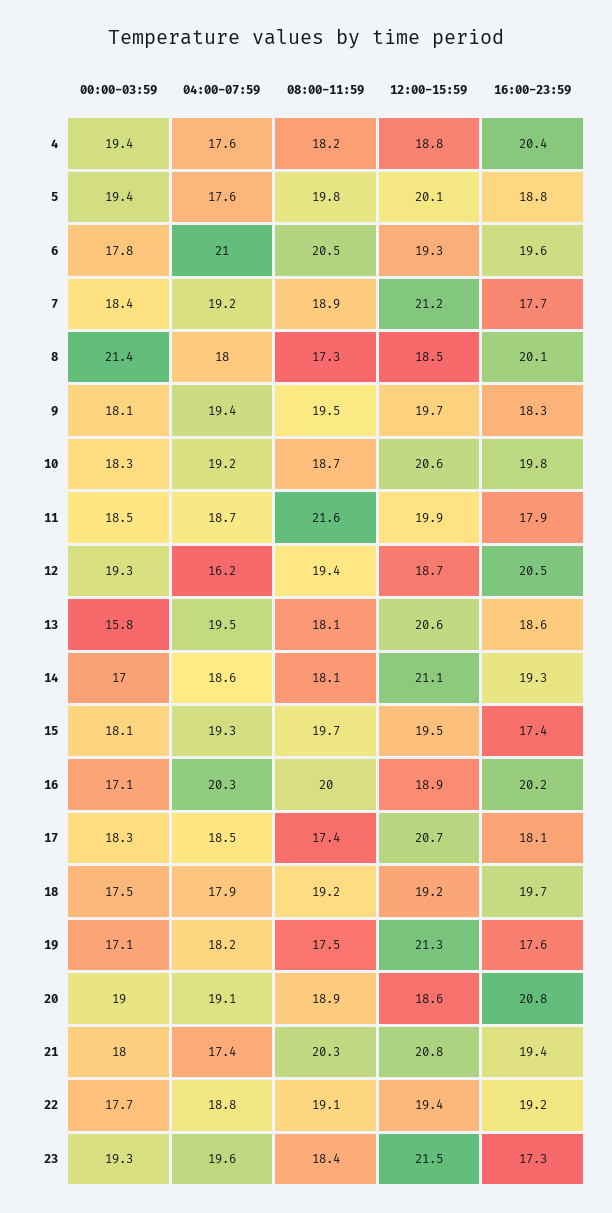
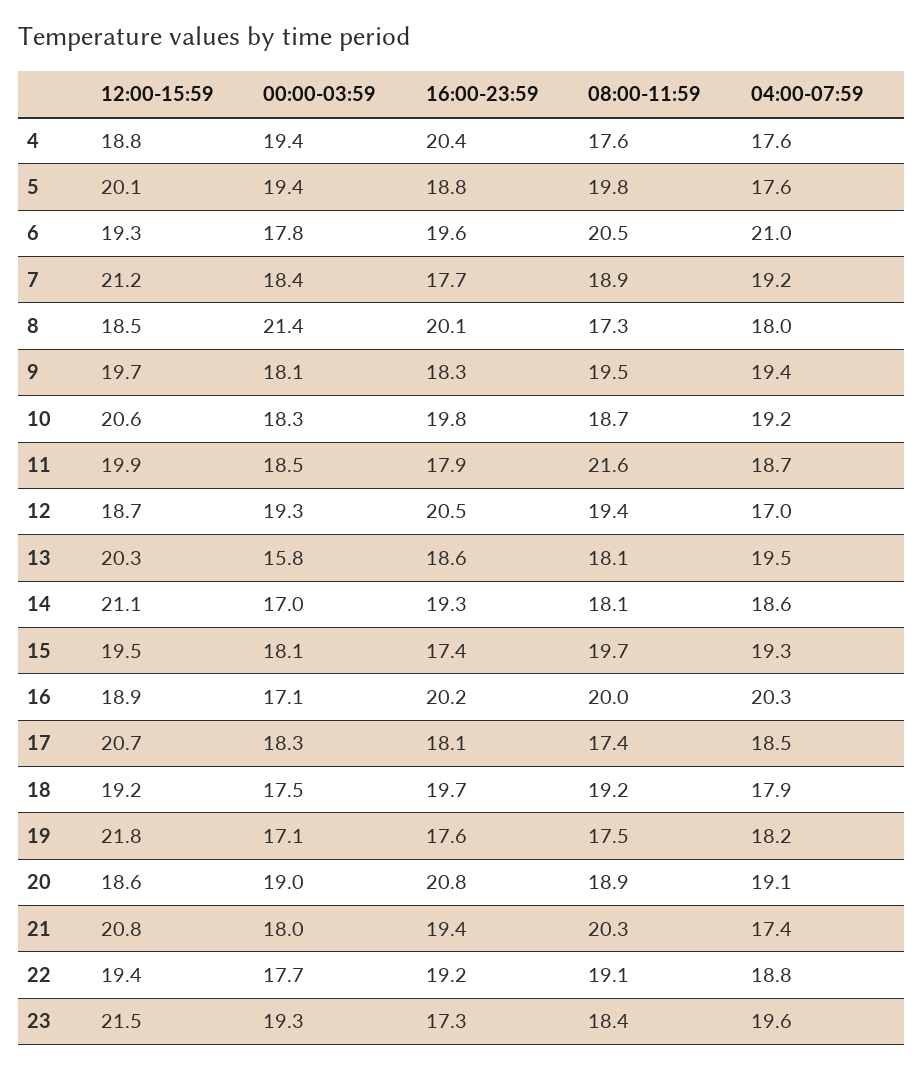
  {
    "00:00-03:59": {
      "4": 19.4,
      "5": 19.4,
      "6": 17.8,
      "7": 18.4,
      "8": 21.4,
      "9": 18.1,
      "10": 18.3,
      "11": 18.5,
      "12": 19.3,
      "13": 15.8,
      "14": 17,
      "15": 18.1,
      "16": 17.1,
      "17": 18.3,
      "18": 17.5,
      "19": 17.1,
      "20": 19,
      "21": 18,
      "22": 17.7,
      "23": 19.3
    },
    "04:00-07:59": {
      "4": 17.6,
      "5": 17.6,
      "6": 21,
      "7": 19.2,
      "8": 18,
      "9": 19.4,
      "10": 19.2,
      "11": 18.7,
-     "12": 16.2,
+     "12": 17,
      "13": 19.5,
      "14": 18.6,
      "15": 19.3,
      "16": 20.3,
      "17": 18.5,
      "18": 17.9,
      "19": 18.2,
      "20": 19.1,
      "21": 17.4,
      "22": 18.8,
      "23": 19.6
    },
    "08:00-11:59": {
-     "4": 18.2,
+     "4": 17.6,
      "5": 19.8,
      "6": 20.5,
      "7": 18.9,
      "8": 17.3,
      "9": 19.5,
      "10": 18.7,
      "11": 21.6,
      "12": 19.4,
      "13": 18.1,
      "14": 18.1,
      "15": 19.7,
      "16": 20,
      "17": 17.4,
      "18": 19.2,
      "19": 17.5,
      "20": 18.9,
      "21": 20.3,
      "22": 19.1,
      "23": 18.4
    },
    "12:00-15:59": {
      "4": 18.8,
      "5": 20.1,
      "6": 19.3,
      "7": 21.2,
      "8": 18.5,
      "9": 19.7,
      "10": 20.6,
      "11": 19.9,
      "12": 18.7,
-     "13": 20.6,
+     "13": 20.3,
      "14": 21.1,
      "15": 19.5,
      "16": 18.9,
      "17": 20.7,
      "18": 19.2,
-     "19": 21.3,
+     "19": 21.8,
      "20": 18.6,
      "21": 20.8,
      "22": 19.4,
      "23": 21.5
    },
    "16:00-23:59": {
      "4": 20.4,
      "5": 18.8,
      "6": 19.6,
      "7": 17.7,
      "8": 20.1,
      "9": 18.3,
      "10": 19.8,
      "11": 17.9,
      "12": 20.5,
      "13": 18.6,
      "14": 19.3,
      "15": 17.4,
      "16": 20.2,
      "17": 18.1,
      "18": 19.7,
      "19": 17.6,
      "20": 20.8,
      "21": 19.4,
      "22": 19.2,
      "23": 17.3
    }
  }

